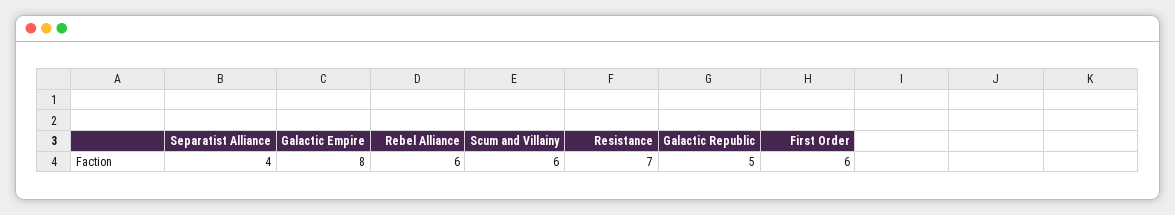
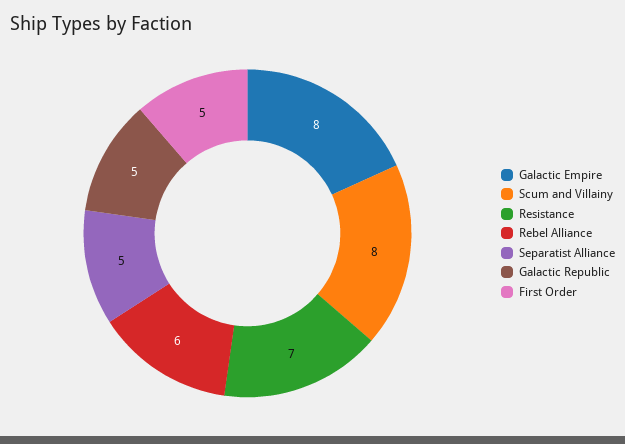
  {
-   "Separatist Alliance": 4,
+   "Separatist Alliance": 5,
    "Galactic Empire": 8,
    "Rebel Alliance": 6,
-   "Scum and Villainy": 6,
+   "Scum and Villainy": 8,
    "Resistance": 7,
    "Galactic Republic": 5,
-   "First Order": 6
+   "First Order": 5
  }

